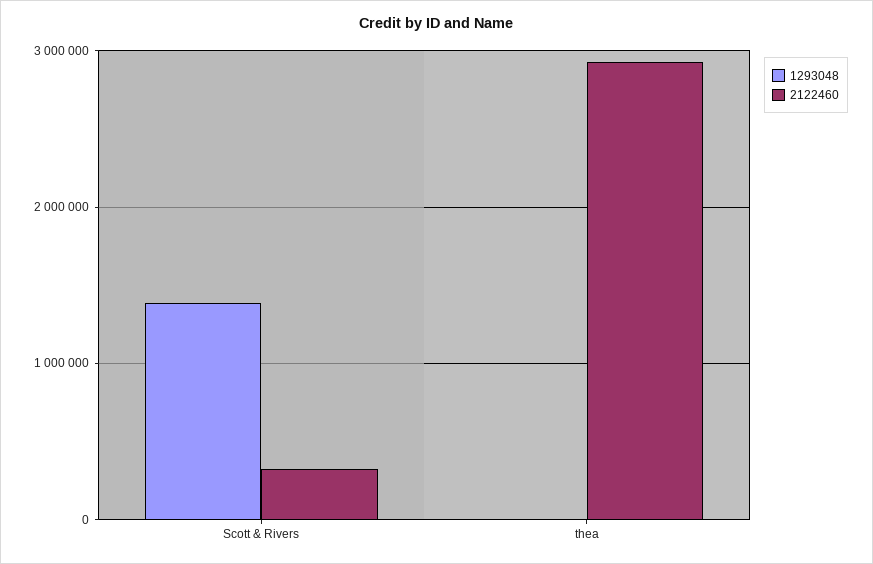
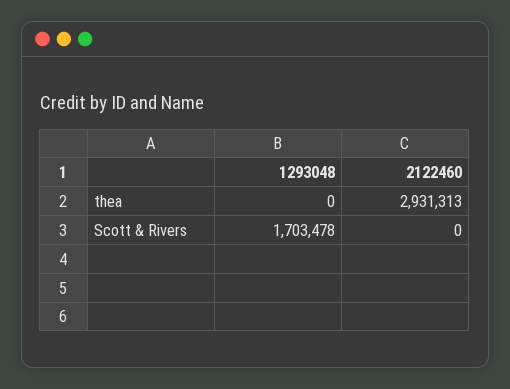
  {
    "1293048": {
-     "Scott & Rivers": 1400000,
+     "Scott & Rivers": 1703478,
      "thea": 0
    },
    "2122460": {
-     "Scott & Rivers": 300000,
+     "Scott & Rivers": 0,
      "thea": 2931313
    }
  }

